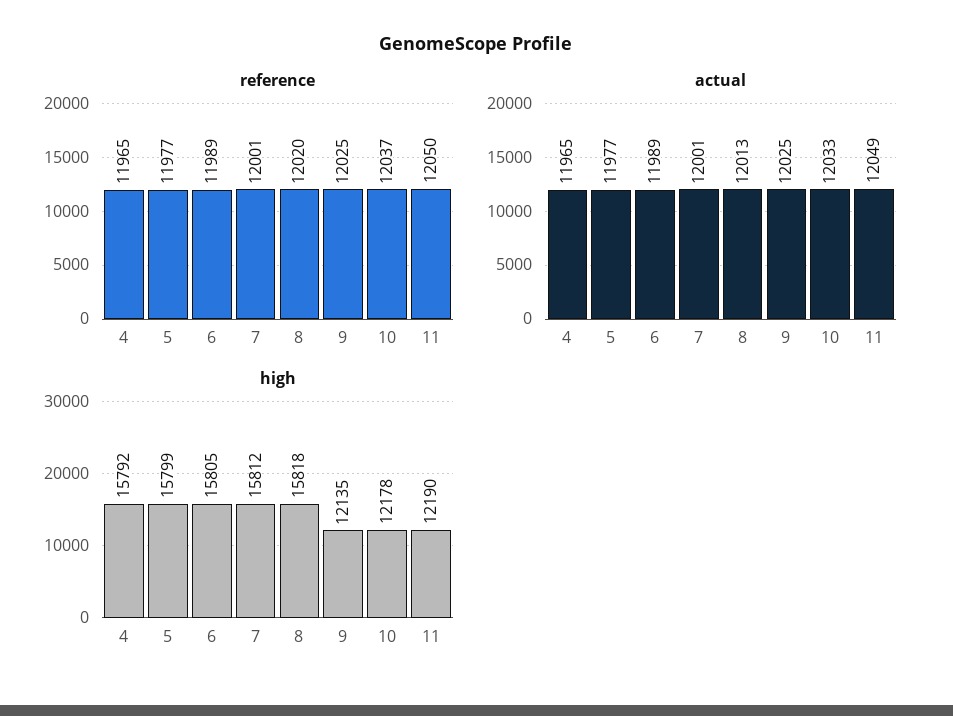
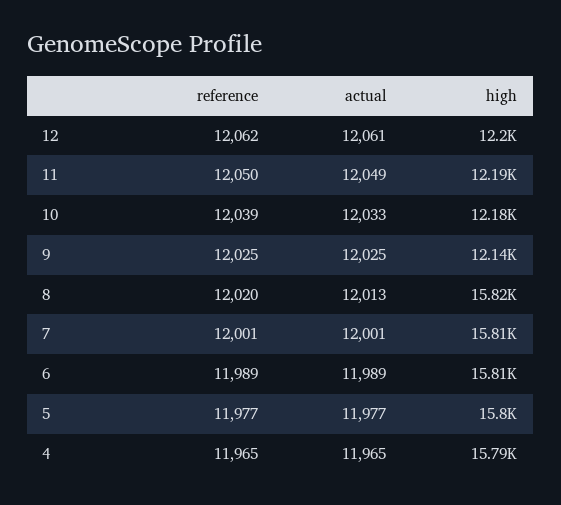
  {
    "reference": {
      "4": 11965,
      "5": 11977,
      "6": 11989,
      "7": 12001,
      "8": 12020,
      "9": 12025,
-     "10": 12037,
+     "10": 12039,
-     "11": 12050
+     "11": 12050,
+     "12": 12062
    },
    "actual": {
      "4": 11965,
      "5": 11977,
      "6": 11989,
      "7": 12001,
      "8": 12013,
      "9": 12025,
      "10": 12033,
-     "11": 12049
+     "11": 12049,
+     "12": 12061
    },
    "high": {
      "4": 15792,
      "5": 15799,
      "6": 15805,
      "7": 15812,
      "8": 15818,
      "9": 12135,
      "10": 12178,
-     "11": 12190
+     "11": 12190,
+     "12": 12200
    }
  }

